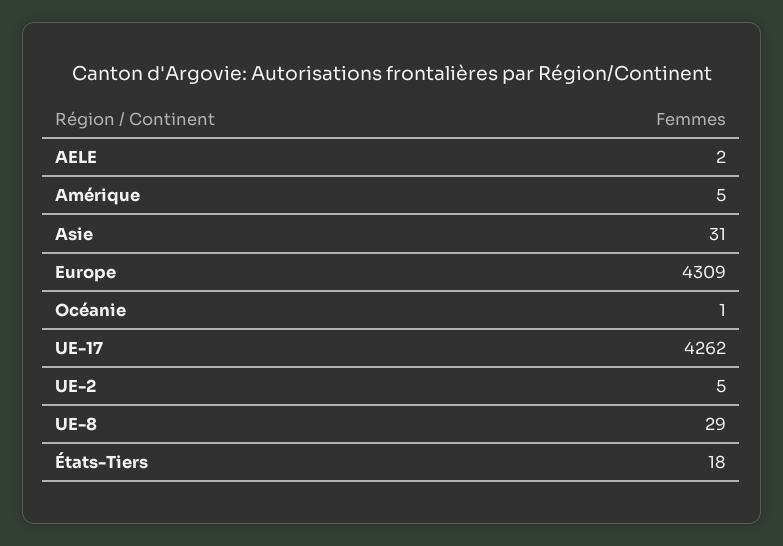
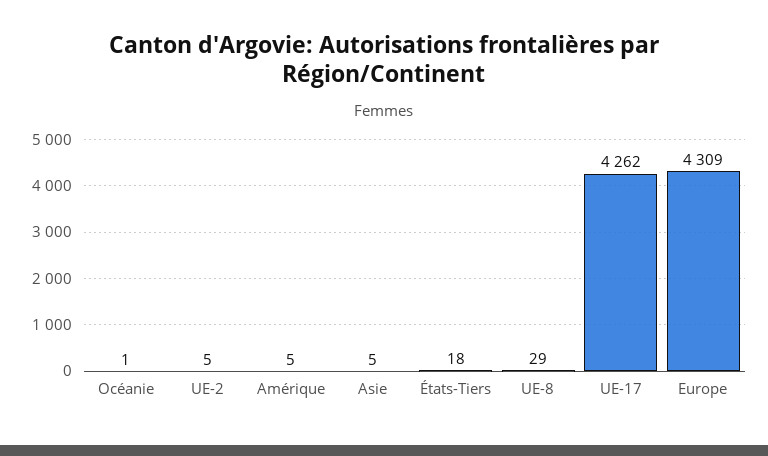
  {
-   "AELE": 2,
    "Amérique": 5,
-   "Asie": 31,
+   "Asie": 5,
    "Europe": 4309,
    "Océanie": 1,
    "UE-17": 4262,
    "UE-2": 5,
    "UE-8": 29,
    "États-Tiers": 18
  }

